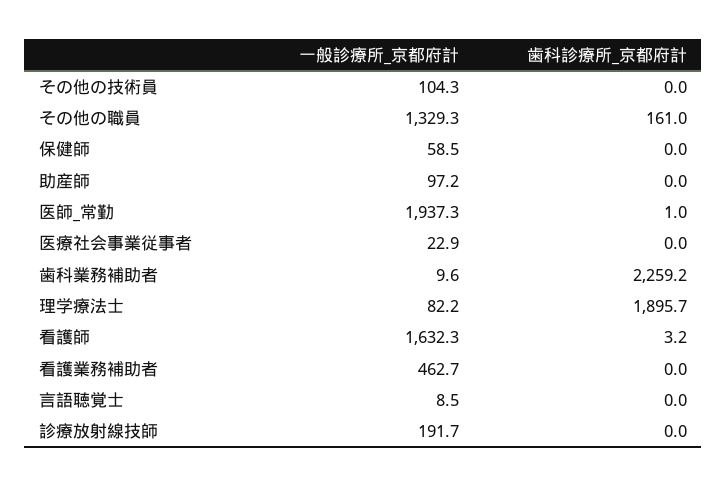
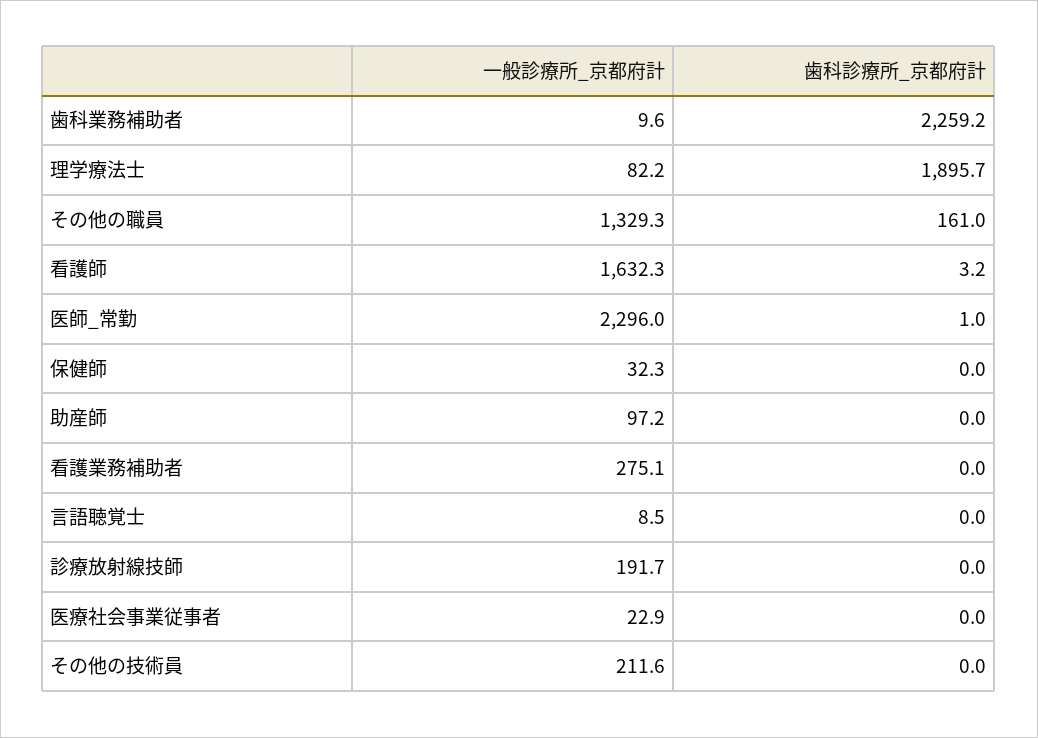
  {
    "一般診療所_京都府計": {
-     "その他の技術員": 104.3,
+     "その他の技術員": 211.6,
      "その他の職員": 1329.3,
-     "保健師": 58.5,
+     "保健師": 32.3,
      "助産師": 97.2,
-     "医師_常勤": 1937.3,
+     "医師_常勤": 2296,
      "医療社会事業従事者": 22.9,
      "歯科業務補助者": 9.6,
      "理学療法士": 82.2,
      "看護師": 1632.3,
-     "看護業務補助者": 462.7,
+     "看護業務補助者": 275.1,
      "言語聴覚士": 8.5,
      "診療放射線技師": 191.7
    },
    "歯科診療所_京都府計": {
      "その他の技術員": 0,
      "その他の職員": 161,
      "保健師": 0,
      "助産師": 0,
      "医師_常勤": 1,
      "医療社会事業従事者": 0,
      "歯科業務補助者": 2259.2,
      "理学療法士": 1895.7,
      "看護師": 3.2,
      "看護業務補助者": 0,
      "言語聴覚士": 0,
      "診療放射線技師": 0
    }
  }

